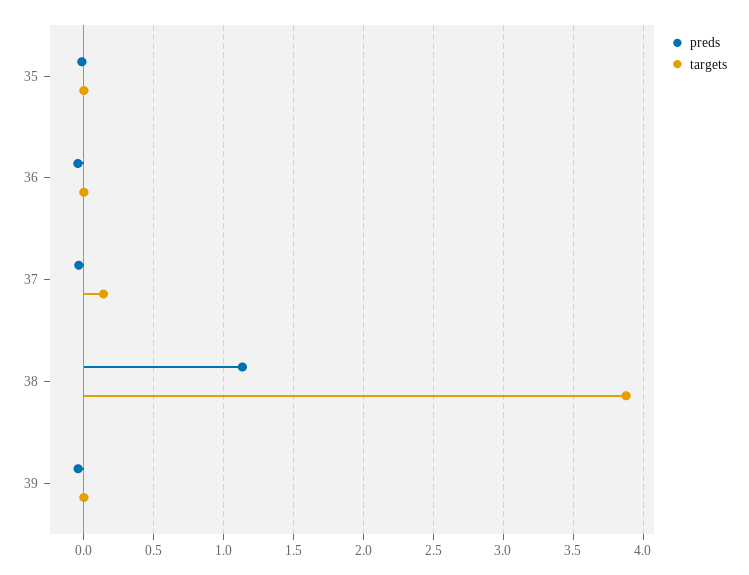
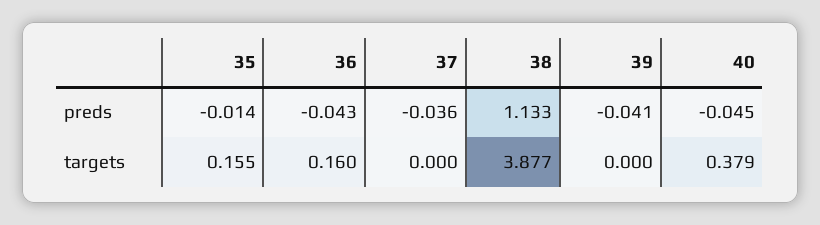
  {
    "preds": {
      "35": -0.014,
      "36": -0.043,
      "37": -0.036,
      "38": 1.133,
-     "39": -0.041
+     "39": -0.041,
+     "40": -0.045
    },
    "targets": {
-     "35": 0,
+     "35": 0.155,
-     "36": 0,
+     "36": 0.16,
-     "37": 0.15,
+     "37": 0,
      "38": 3.877,
-     "39": 0
+     "39": 0,
+     "40": 0.379
    }
  }

